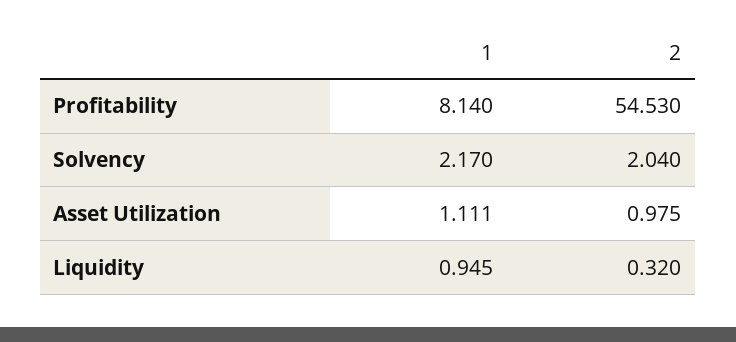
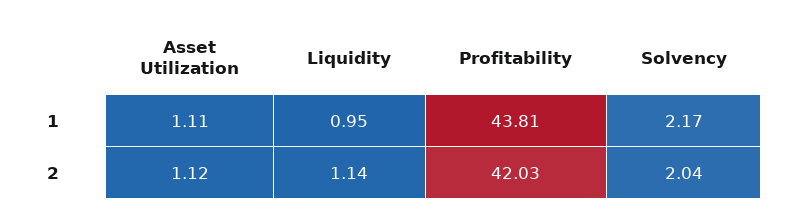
  {
    "1": {
-     "Profitability": 8.14,
+     "Profitability": 43.81,
      "Solvency": 2.17,
      "Asset Utilization": 1.111,
      "Liquidity": 0.945
    },
    "2": {
-     "Profitability": 54.53,
+     "Profitability": 42.03,
      "Solvency": 2.04,
-     "Asset Utilization": 0.975,
+     "Asset Utilization": 1.12,
-     "Liquidity": 0.32
+     "Liquidity": 1.14
    }
  }

